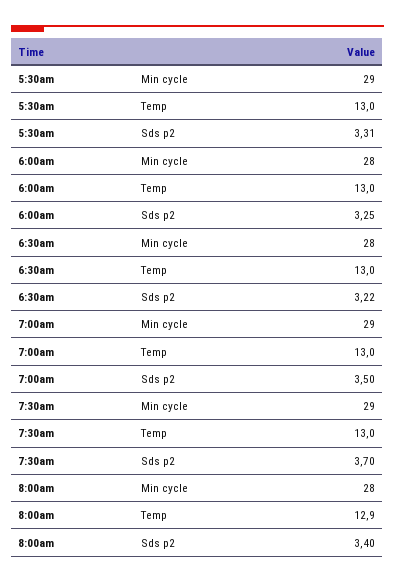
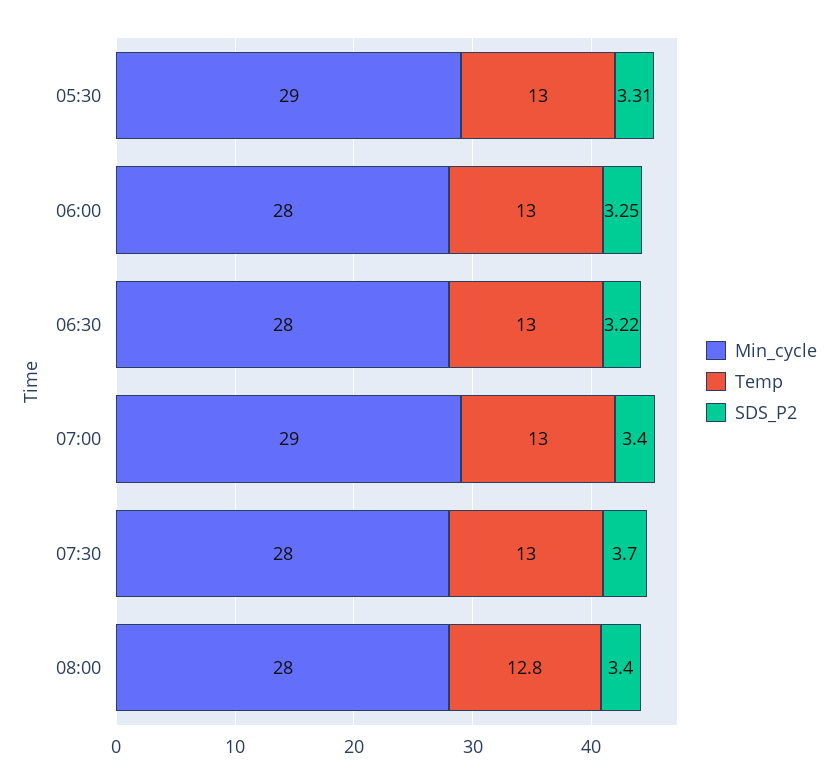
  {
    "Min cycle": {
      "5:30am": 29,
      "6:00am": 28,
      "6:30am": 28,
      "7:00am": 29,
-     "7:30am": 29,
+     "7:30am": 28,
      "8:00am": 28
    },
    "Temp": {
      "5:30am": 13,
      "6:00am": 13,
      "6:30am": 13,
      "7:00am": 13,
      "7:30am": 13,
-     "8:00am": 12.9
+     "8:00am": 12.8
    },
    "Sds p2": {
      "5:30am": 3.31,
      "6:00am": 3.25,
      "6:30am": 3.22,
-     "7:00am": 3.5,
+     "7:00am": 3.4,
      "7:30am": 3.7,
      "8:00am": 3.4
    }
  }

